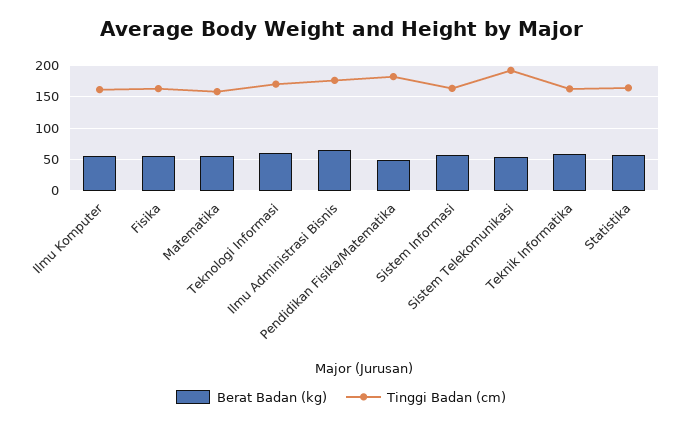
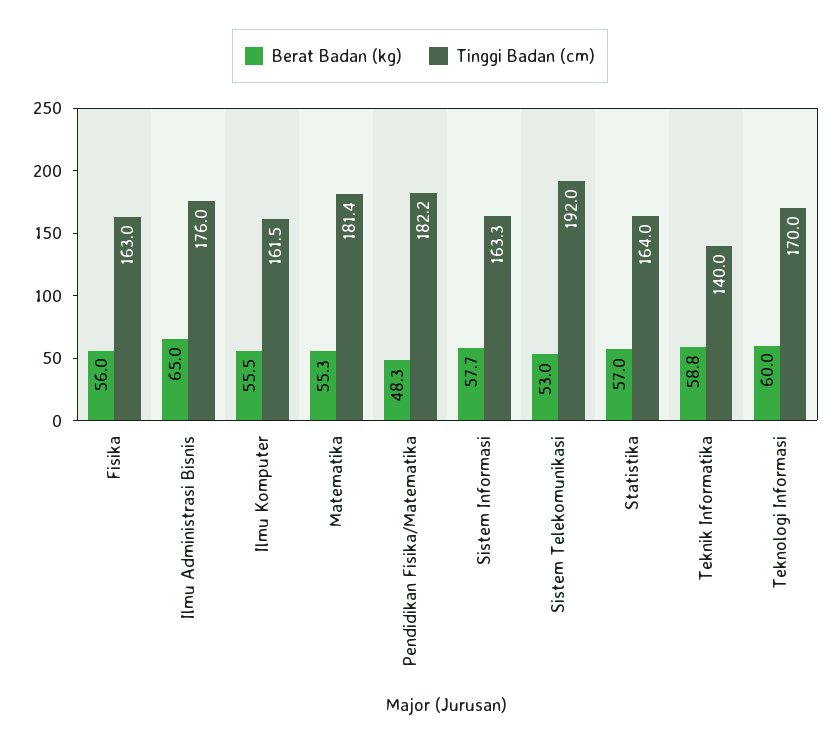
  {
    "Berat Badan (kg)": {
      "Ilmu Komputer": 55.5,
      "Fisika": 56,
      "Matematika": 55.3,
      "Teknologi Informasi": 60,
      "Ilmu Administrasi Bisnis": 65,
      "Pendidikan Fisika/Matematika": 48.3,
      "Sistem Informasi": 57.7,
      "Sistem Telekomunikasi": 53,
      "Teknik Informatika": 58.8,
      "Statistika": 57
    },
    "Tinggi Badan (cm)": {
      "Ilmu Komputer": 161.5,
      "Fisika": 163,
-     "Matematika": 160,
+     "Matematika": 181.4,
      "Teknologi Informasi": 170,
      "Ilmu Administrasi Bisnis": 176,
      "Pendidikan Fisika/Matematika": 182.2,
      "Sistem Informasi": 163.3,
      "Sistem Telekomunikasi": 192,
-     "Teknik Informatika": 160,
+     "Teknik Informatika": 140,
      "Statistika": 164
    }
  }

